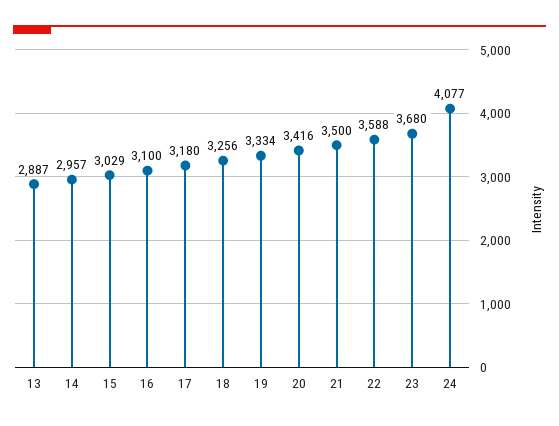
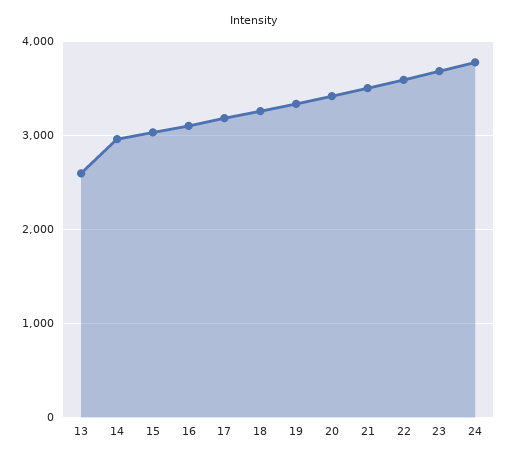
  {
-   "13": 2887,
+   "13": 2600,
    "14": 2957,
    "15": 3029,
    "16": 3100,
    "17": 3180,
    "18": 3256,
    "19": 3334,
    "20": 3416,
    "21": 3500,
    "22": 3588,
    "23": 3680,
-   "24": 4077
+   "24": 3800
  }

